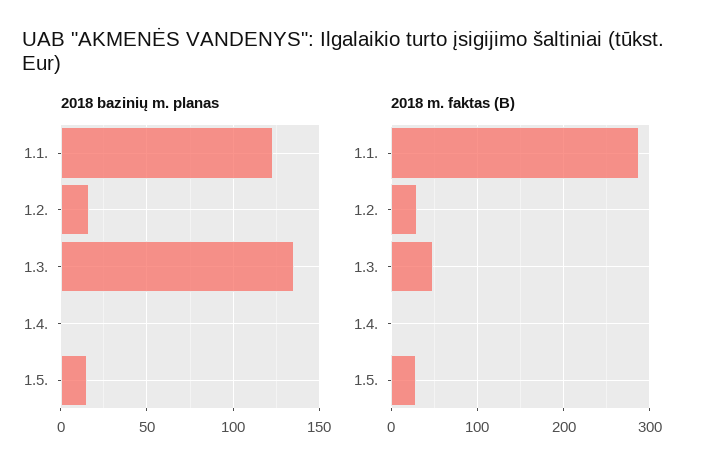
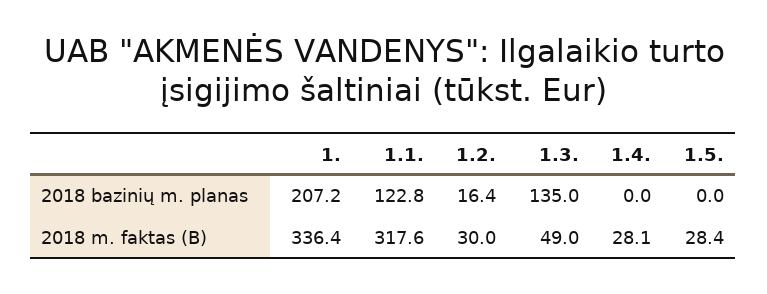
  {
    "2018 bazinių m. planas": {
      "1.1.": 122.8,
      "1.2.": 16.4,
      "1.3.": 135,
      "1.4.": 0,
-     "1.5.": 15
+     "1.5.": 0,
+     "1.": 207.2
    },
    "2018 m. faktas (B)": {
-     "1.1.": 290,
+     "1.1.": 317.6,
      "1.2.": 30,
      "1.3.": 49,
-     "1.4.": 0,
+     "1.4.": 28.1,
-     "1.5.": 28.4
+     "1.5.": 28.4,
+     "1.": 336.4
    }
  }

